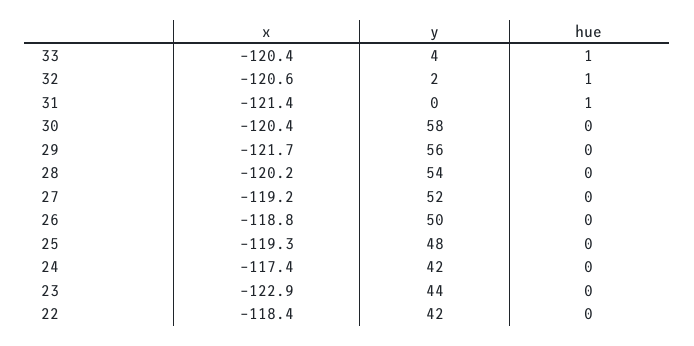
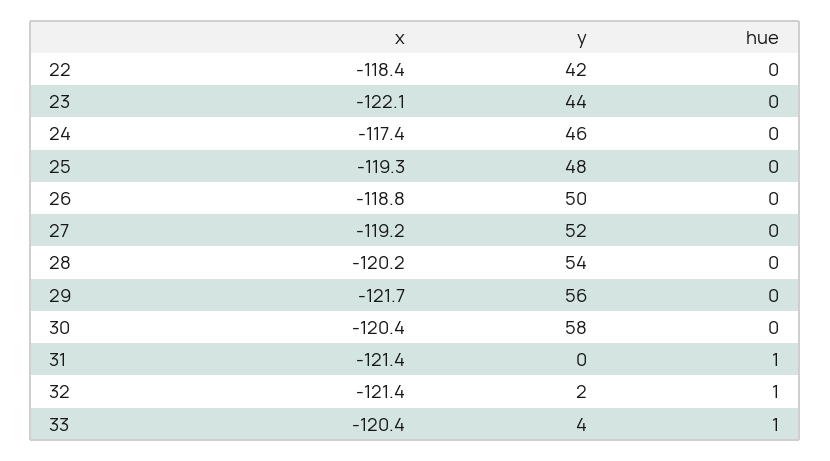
  {
    "x": {
      "33": -120.4,
-     "32": -120.6,
+     "32": -121.4,
      "31": -121.4,
      "30": -120.4,
      "29": -121.7,
      "28": -120.2,
      "27": -119.2,
      "26": -118.8,
      "25": -119.3,
      "24": -117.4,
-     "23": -122.9,
+     "23": -122.1,
      "22": -118.4
    },
    "y": {
      "33": 4,
      "32": 2,
      "31": 0,
      "30": 58,
      "29": 56,
      "28": 54,
      "27": 52,
      "26": 50,
      "25": 48,
-     "24": 42,
+     "24": 46,
      "23": 44,
      "22": 42
    },
    "hue": {
      "33": 1,
      "32": 1,
      "31": 1,
      "30": 0,
      "29": 0,
      "28": 0,
      "27": 0,
      "26": 0,
      "25": 0,
      "24": 0,
      "23": 0,
      "22": 0
    }
  }

